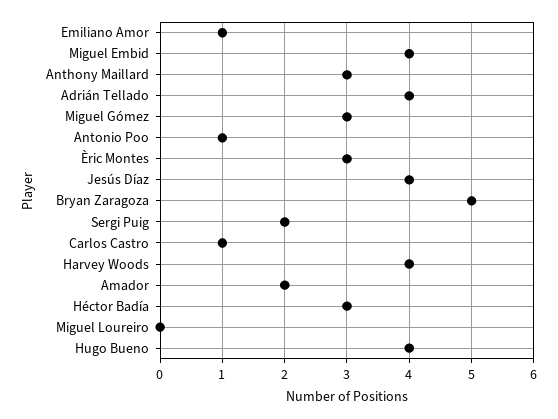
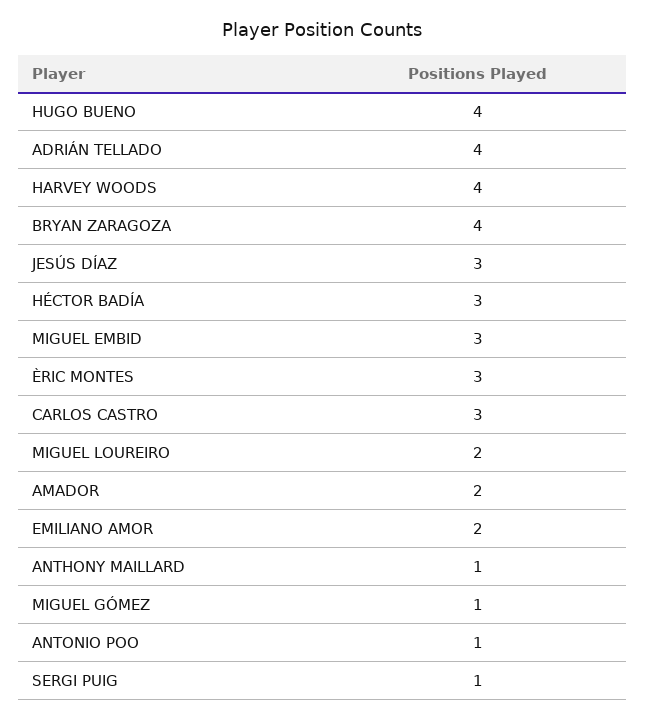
  {
-   "Emiliano Amor": 1,
+   "Emiliano Amor": 2,
-   "Miguel Embid": 4,
+   "Miguel Embid": 3,
-   "Anthony Maillard": 3,
+   "Anthony Maillard": 1,
    "Adrián Tellado": 4,
-   "Miguel Gómez": 3,
+   "Miguel Gómez": 1,
    "Antonio Poo": 1,
    "Èric Montes": 3,
-   "Jesús Díaz": 4,
+   "Jesús Díaz": 3,
-   "Bryan Zaragoza": 5,
+   "Bryan Zaragoza": 4,
-   "Sergi Puig": 2,
+   "Sergi Puig": 1,
-   "Carlos Castro": 1,
+   "Carlos Castro": 3,
    "Harvey Woods": 4,
    "Amador": 2,
    "Héctor Badía": 3,
-   "Miguel Loureiro": 0,
+   "Miguel Loureiro": 2,
    "Hugo Bueno": 4
  }

